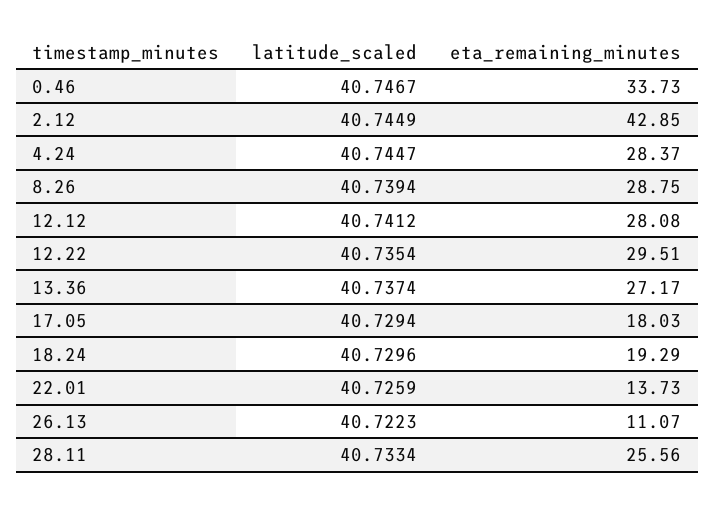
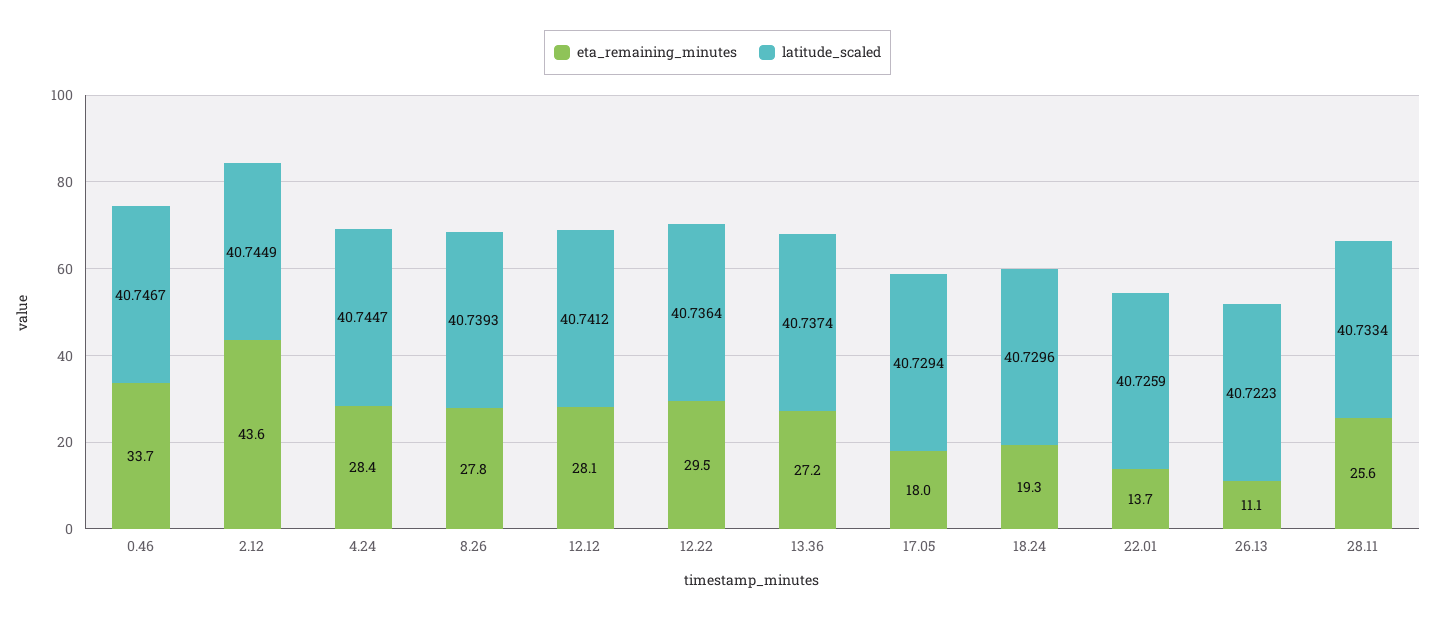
  {
    "latitude_scaled": {
      "0.46": 40.7467,
      "2.12": 40.7449,
      "4.24": 40.7447,
-     "8.26": 40.7394,
+     "8.26": 40.7393,
      "12.12": 40.7412,
-     "12.22": 40.7354,
+     "12.22": 40.7364,
      "13.36": 40.7374,
      "17.05": 40.7294,
      "18.24": 40.7296,
      "22.01": 40.7259,
      "26.13": 40.7223,
      "28.11": 40.7334
    },
    "eta_remaining_minutes": {
      "0.46": 33.73,
-     "2.12": 42.85,
+     "2.12": 43.6,
      "4.24": 28.37,
-     "8.26": 28.75,
+     "8.26": 27.8,
      "12.12": 28.08,
      "12.22": 29.51,
      "13.36": 27.17,
      "17.05": 18.03,
      "18.24": 19.29,
      "22.01": 13.73,
      "26.13": 11.07,
      "28.11": 25.56
    }
  }

